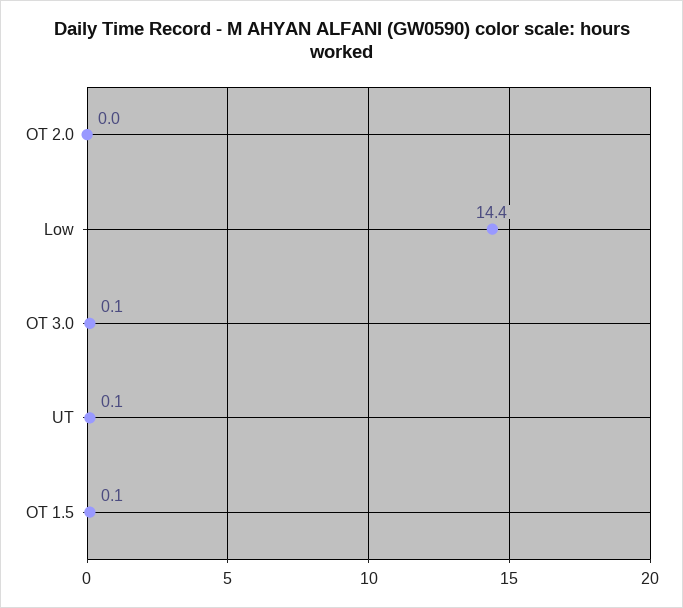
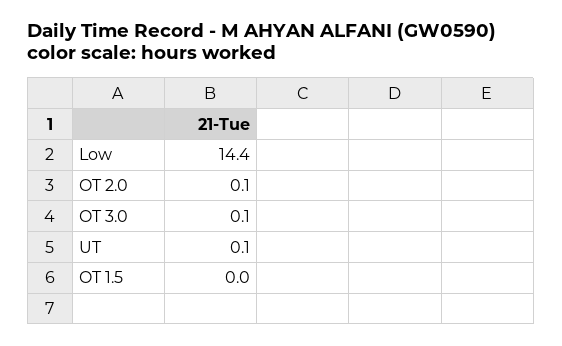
  {
-   "OT 2.0": 0,
+   "OT 2.0": 0.1,
    "Low": 14.4,
    "OT 3.0": 0.1,
    "UT": 0.1,
-   "OT 1.5": 0.1
+   "OT 1.5": 0
  }

